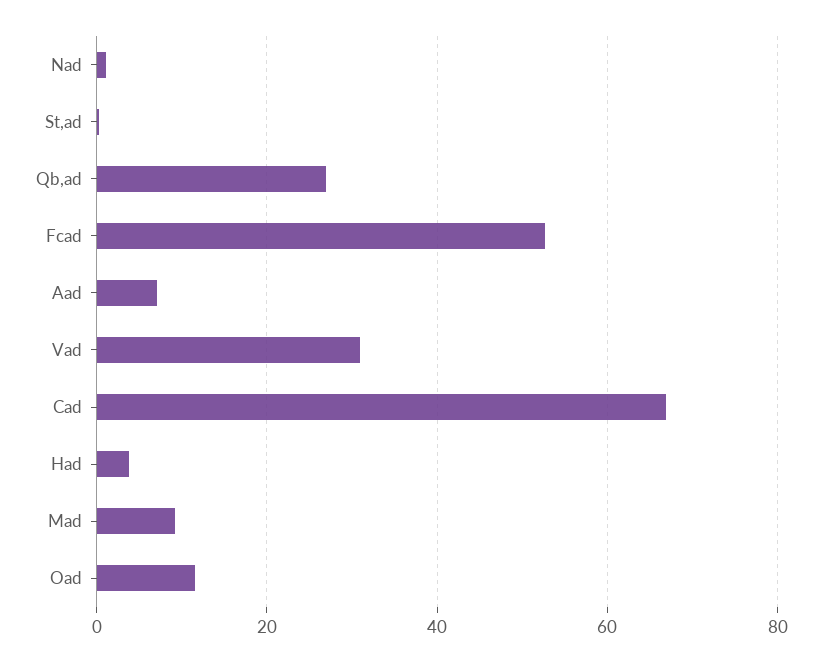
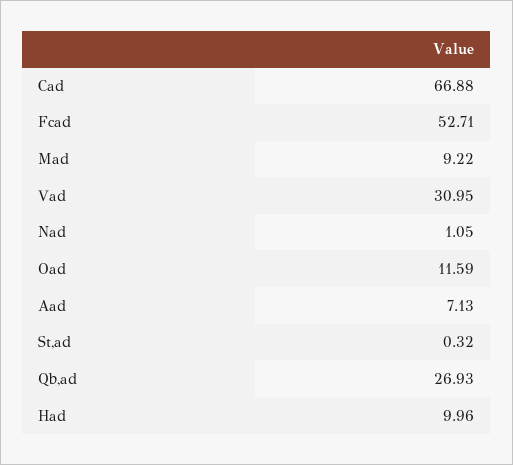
  {
    "Nad": 1.05,
    "St,ad": 0.32,
    "Qb,ad": 26.93,
    "Fcad": 52.71,
    "Aad": 7.13,
    "Vad": 30.95,
    "Cad": 66.88,
-   "Had": 4,
+   "Had": 9.96,
    "Mad": 9.22,
    "Oad": 11.59
  }

